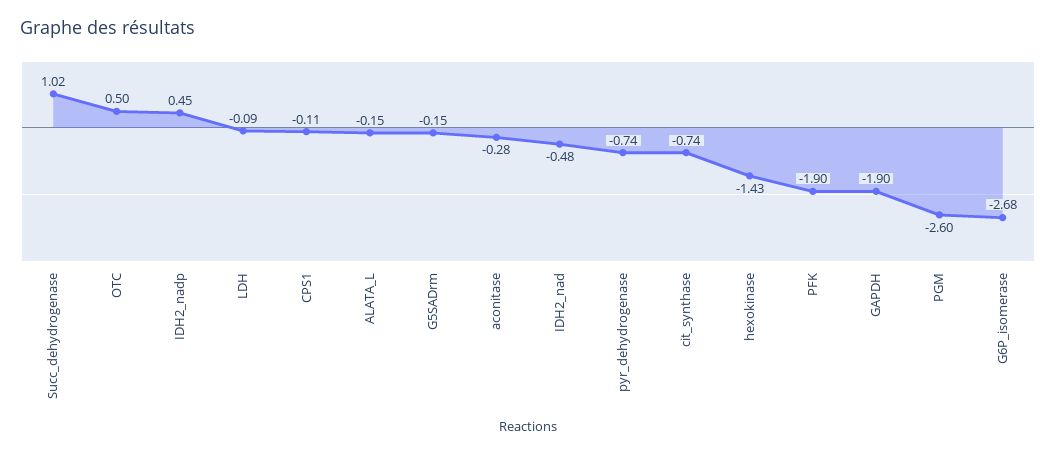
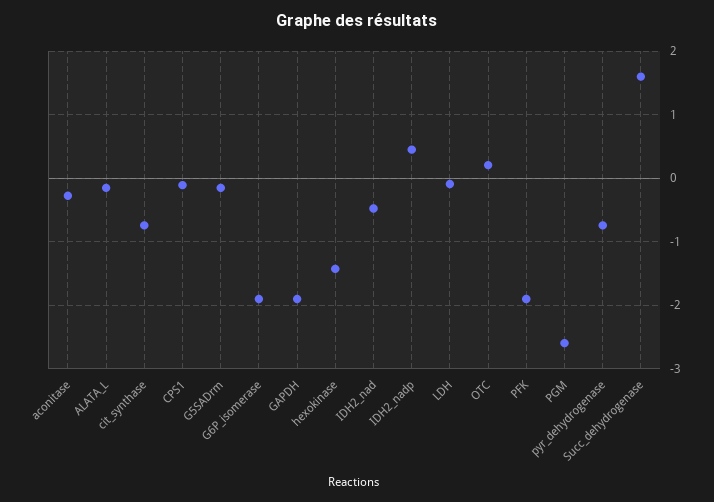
  {
-   "Succ_dehydrogenase": 1.02,
+   "Succ_dehydrogenase": 1.6,
-   "OTC": 0.5,
+   "OTC": 0.2,
    "IDH2_nadp": 0.45,
    "LDH": -0.09,
    "CPS1": -0.11,
    "ALATA_L": -0.15,
    "G5SADrm": -0.15,
    "aconitase": -0.28,
    "IDH2_nad": -0.48,
    "pyr_dehydrogenase": -0.74,
    "cit_synthase": -0.74,
    "hexokinase": -1.43,
    "PFK": -1.9,
    "GAPDH": -1.9,
    "PGM": -2.6,
-   "G6P_isomerase": -2.68
+   "G6P_isomerase": -1.9
  }

